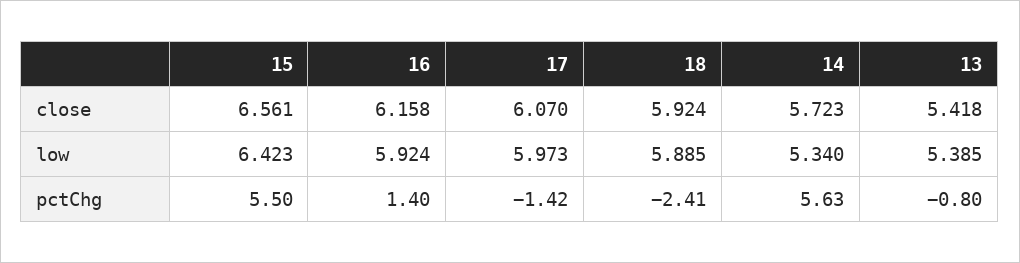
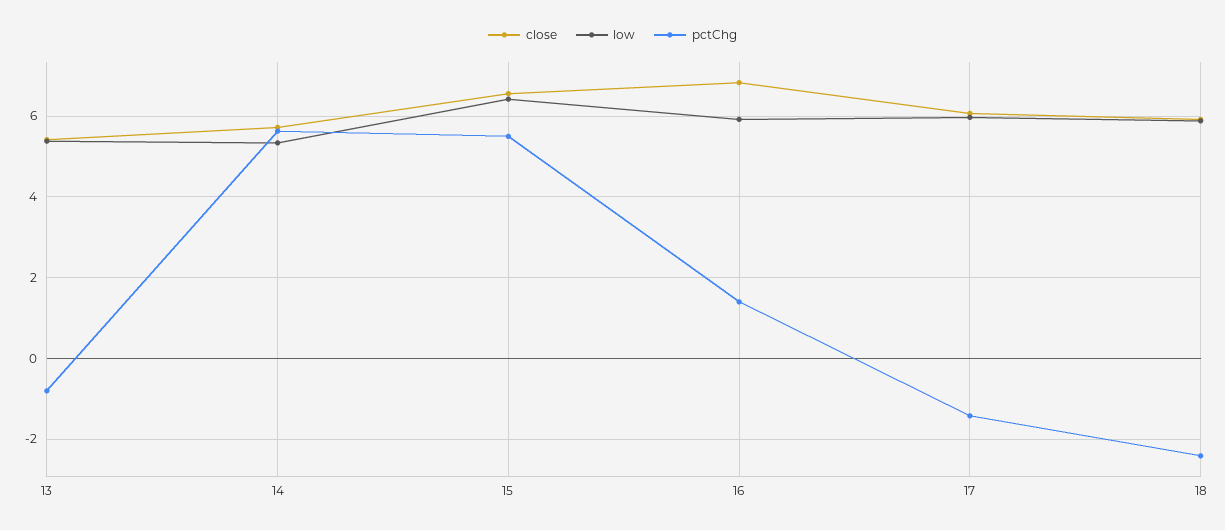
  {
    "close": {
      "15": 6.561,
-     "16": 6.158,
+     "16": 6.8,
      "17": 6.07,
      "18": 5.924,
      "14": 5.723,
      "13": 5.418
    },
    "low": {
      "15": 6.423,
      "16": 5.924,
      "17": 5.973,
      "18": 5.885,
      "14": 5.34,
      "13": 5.385
    },
    "pctChg": {
      "15": 5.5,
      "16": 1.4,
      "17": -1.42,
      "18": -2.41,
      "14": 5.63,
      "13": -0.8
    }
  }

